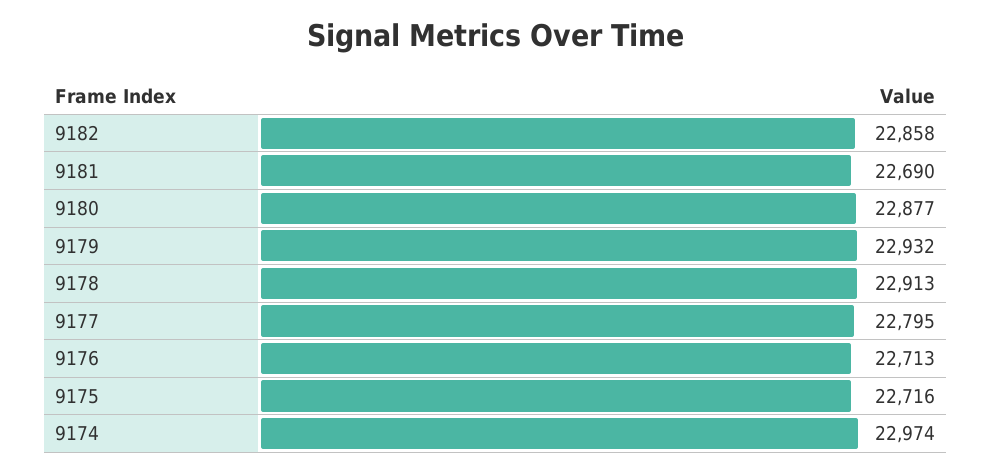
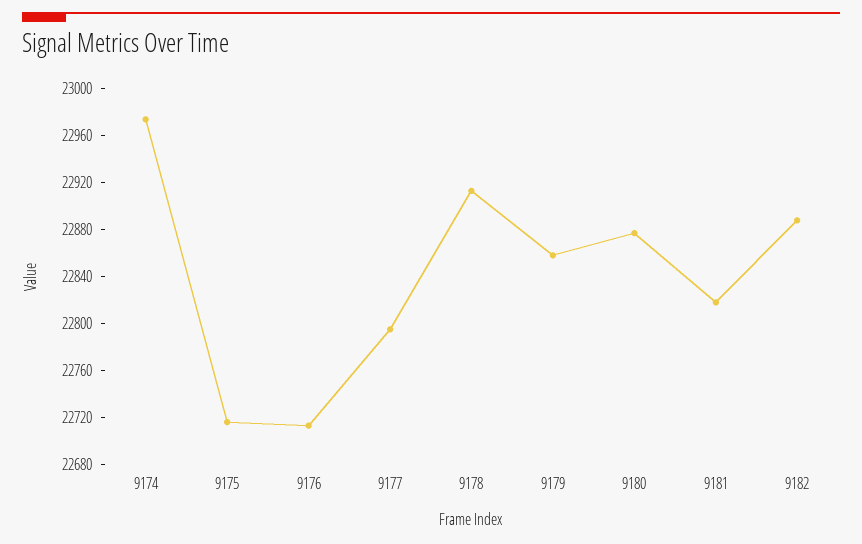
  {
-   "9182": 22858,
+   "9182": 22890,
-   "9181": 22690,
+   "9181": 22820,
    "9180": 22877,
-   "9179": 22932,
+   "9179": 22860,
    "9178": 22913,
    "9177": 22795,
    "9176": 22713,
    "9175": 22716,
    "9174": 22974
  }

